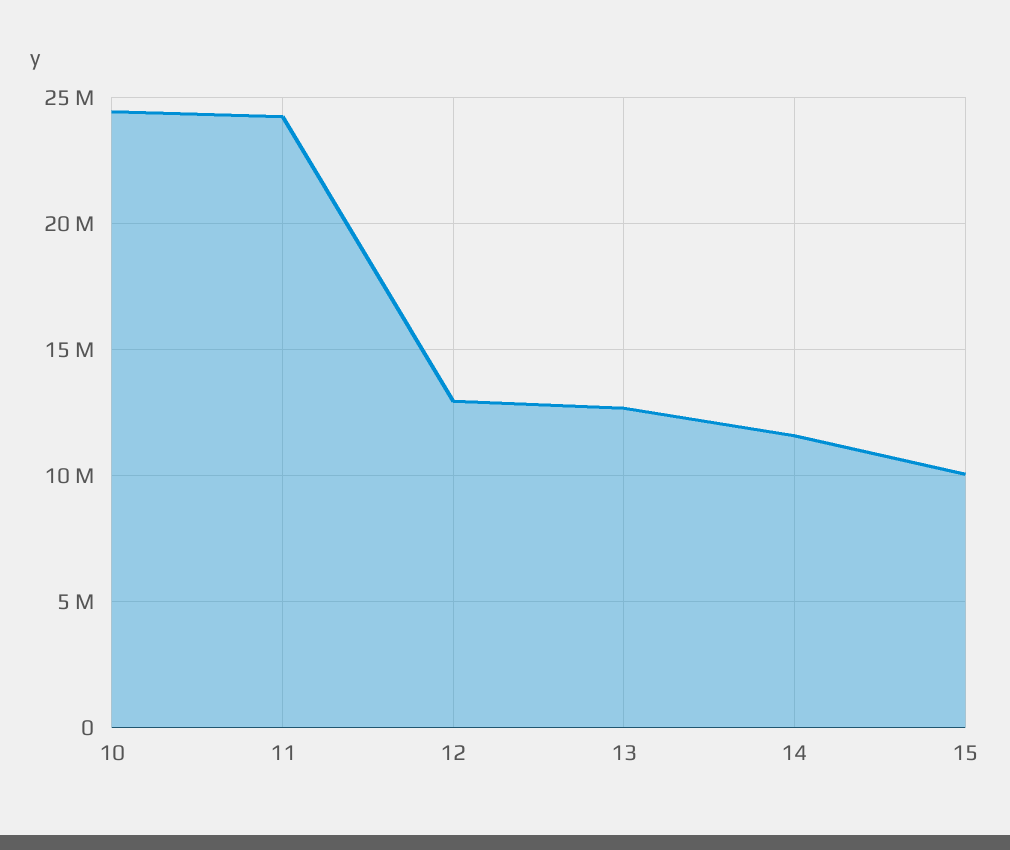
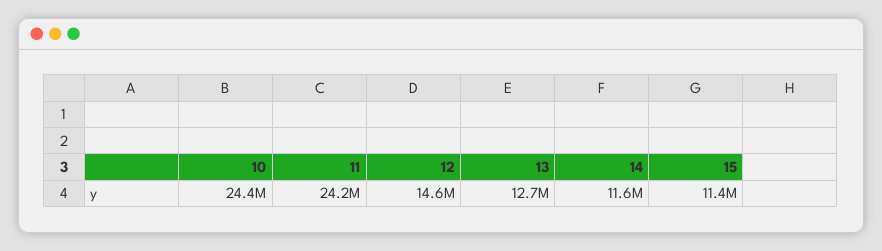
  {
    "10": 24400000,
    "11": 24200000,
-   "12": 13000000,
+   "12": 14600000,
    "13": 12700000,
    "14": 11600000,
-   "15": 10000000
+   "15": 11400000
  }

